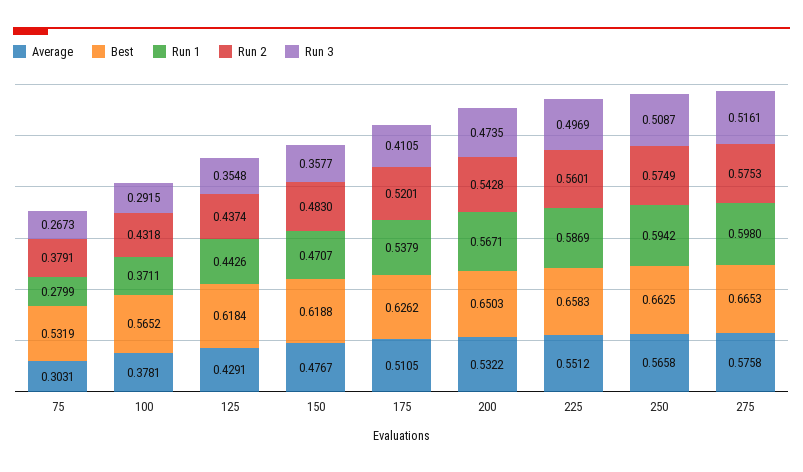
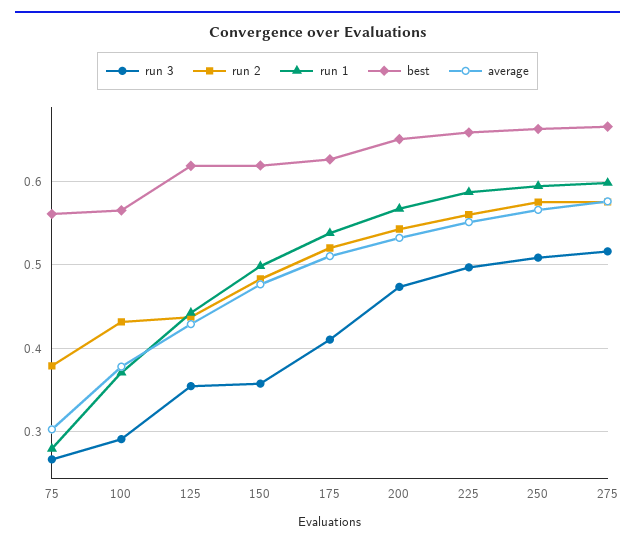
  {
    "Average": {
      "75": 0.3031,
      "100": 0.3781,
      "125": 0.4291,
      "150": 0.4767,
      "175": 0.5105,
      "200": 0.5322,
      "225": 0.5512,
      "250": 0.5658,
      "275": 0.5758
    },
    "Best": {
-     "75": 0.5319,
+     "75": 0.56,
      "100": 0.5652,
      "125": 0.6184,
      "150": 0.6188,
      "175": 0.6262,
      "200": 0.6503,
      "225": 0.6583,
      "250": 0.6625,
      "275": 0.6653
    },
    "Run 1": {
      "75": 0.2799,
      "100": 0.3711,
      "125": 0.4426,
-     "150": 0.4707,
+     "150": 0.5,
      "175": 0.5379,
      "200": 0.5671,
      "225": 0.5869,
      "250": 0.5942,
      "275": 0.598
    },
    "Run 2": {
      "75": 0.3791,
      "100": 0.4318,
      "125": 0.4374,
      "150": 0.483,
      "175": 0.5201,
      "200": 0.5428,
      "225": 0.5601,
      "250": 0.5749,
      "275": 0.5753
    },
    "Run 3": {
      "75": 0.2673,
      "100": 0.2915,
      "125": 0.3548,
      "150": 0.3577,
      "175": 0.4105,
      "200": 0.4735,
      "225": 0.4969,
      "250": 0.5087,
      "275": 0.5161
    }
  }

